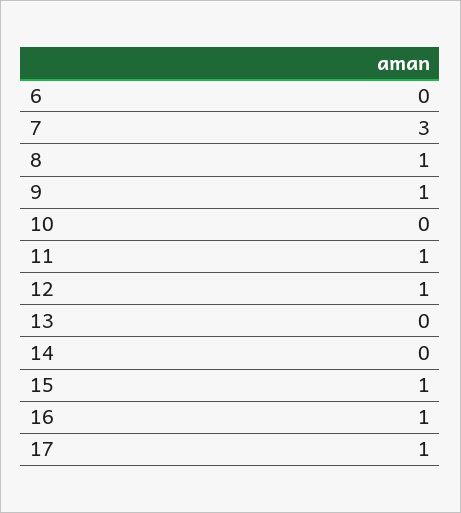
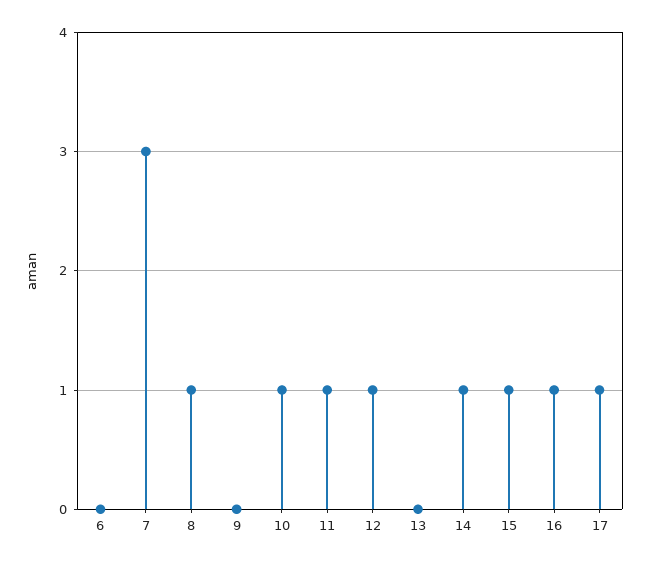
  {
    "6": 0,
    "7": 3,
    "8": 1,
-   "9": 1,
+   "9": 0,
-   "10": 0,
+   "10": 1,
    "11": 1,
    "12": 1,
    "13": 0,
-   "14": 0,
+   "14": 1,
    "15": 1,
    "16": 1,
    "17": 1
  }

